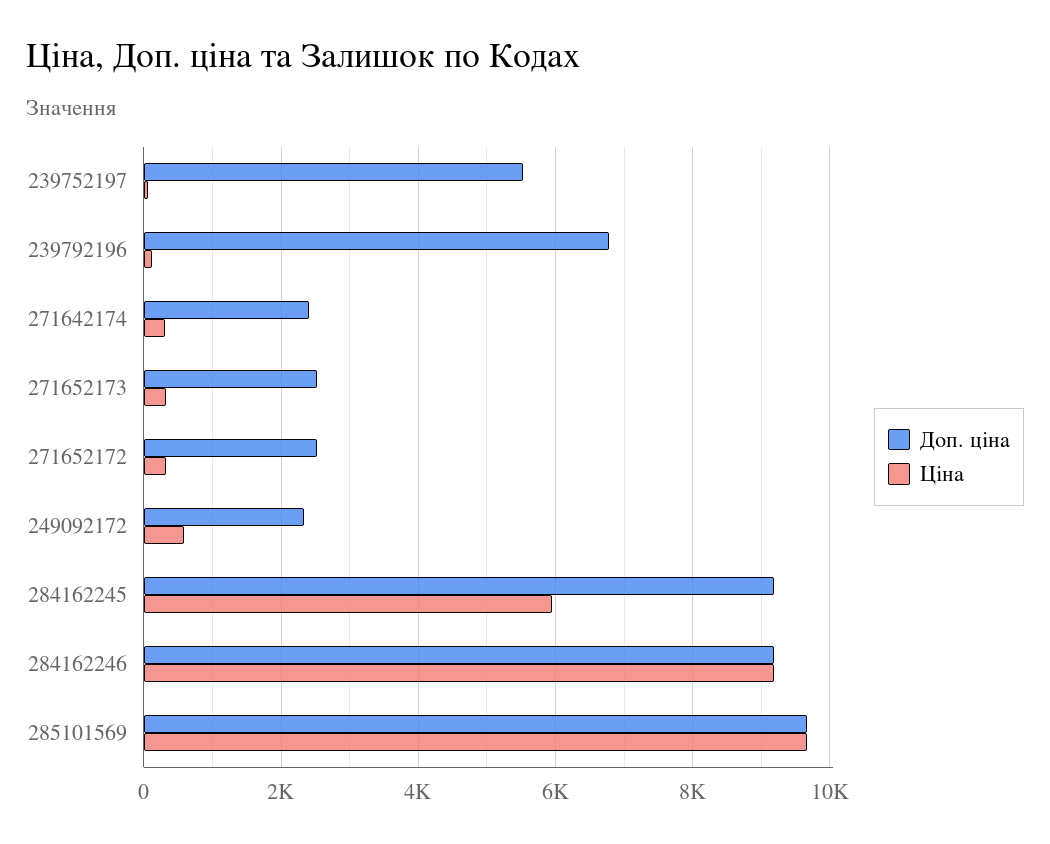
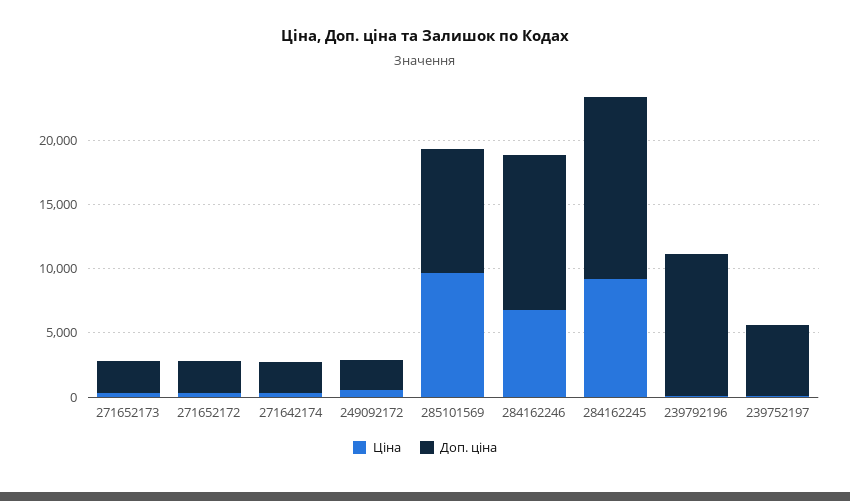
  {
    "Доп. ціна": {
      "239752197": 5600,
-     "239792196": 6800,
+     "239792196": 11000,
      "271642174": 2400,
      "271652173": 2600,
      "271652172": 2600,
      "249092172": 2400,
-     "284162245": 9200,
+     "284162245": 14000,
-     "284162246": 9200,
+     "284162246": 12000,
      "285101569": 9600
    },
    "Ціна": {
      "239752197": 0,
      "239792196": 200,
      "271642174": 400,
      "271652173": 400,
      "271652172": 400,
      "249092172": 600,
-     "284162245": 6000,
+     "284162245": 9000,
-     "284162246": 9200,
+     "284162246": 7000,
      "285101569": 9600
    }
  }

